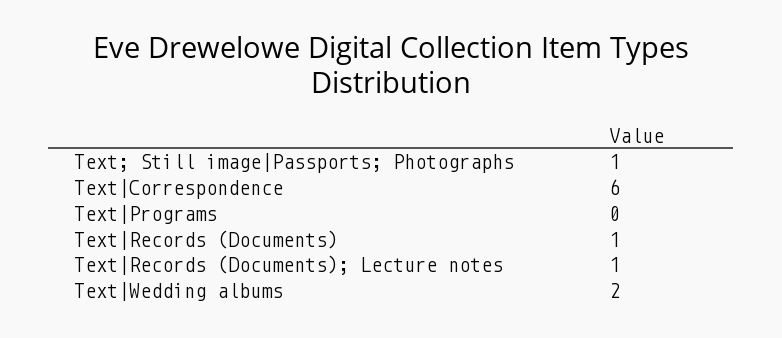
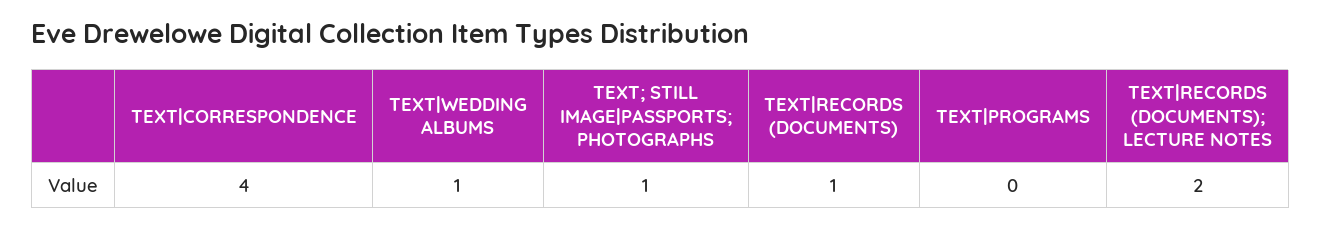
  {
    "Text; Still image|Passports; Photographs": 1,
-   "Text|Correspondence": 6,
+   "Text|Correspondence": 4,
    "Text|Programs": 0,
    "Text|Records (Documents)": 1,
-   "Text|Records (Documents); Lecture notes": 1,
+   "Text|Records (Documents); Lecture notes": 2,
-   "Text|Wedding albums": 2
+   "Text|Wedding albums": 1
  }

